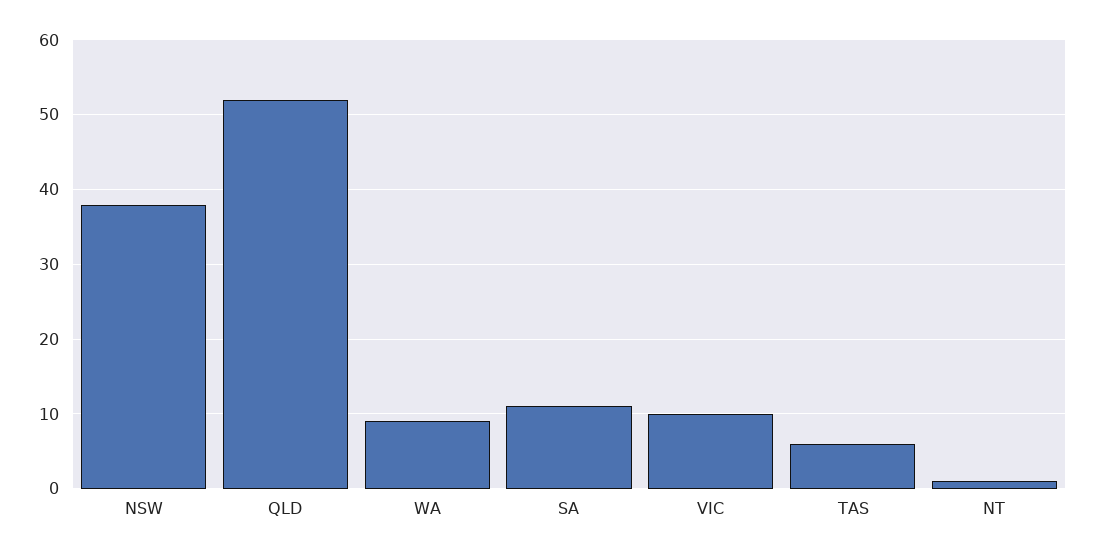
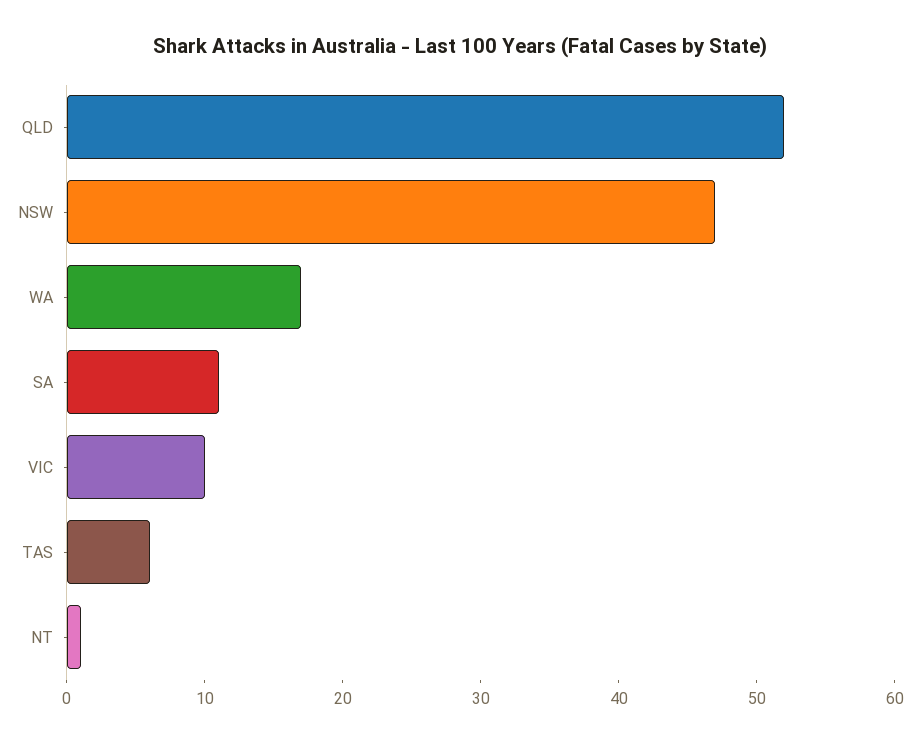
  {
-   "NSW": 38,
+   "NSW": 47,
    "QLD": 52,
-   "WA": 9,
+   "WA": 17,
    "SA": 11,
    "VIC": 10,
    "TAS": 6,
    "NT": 1
  }

